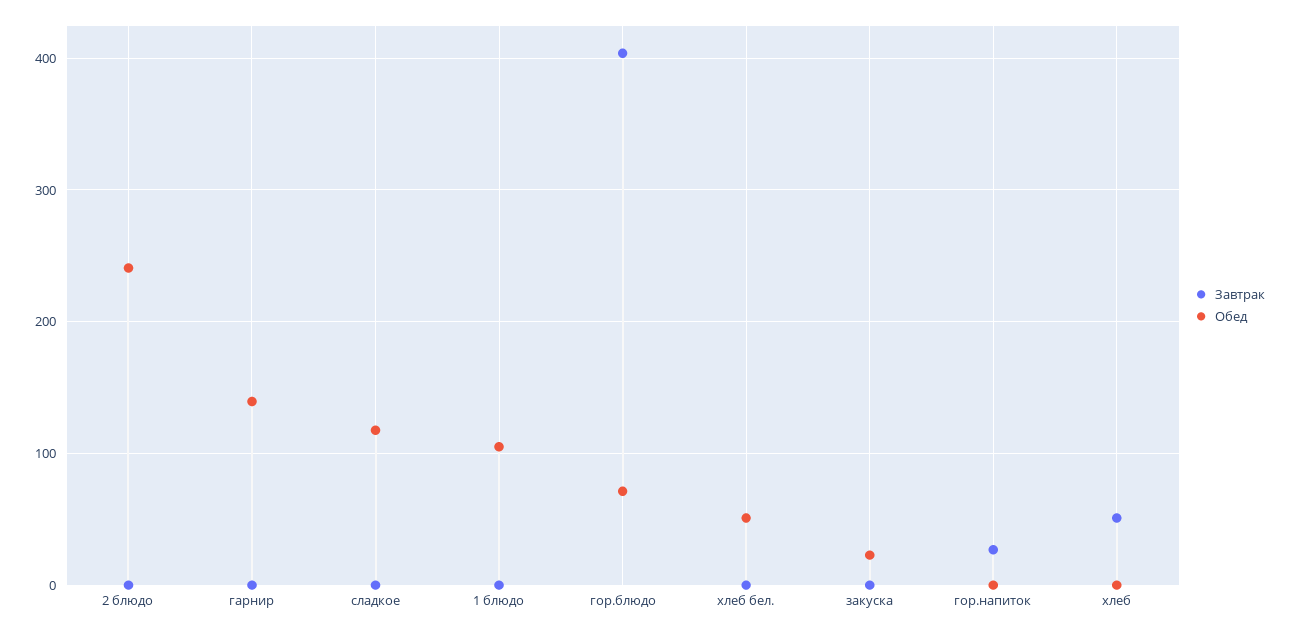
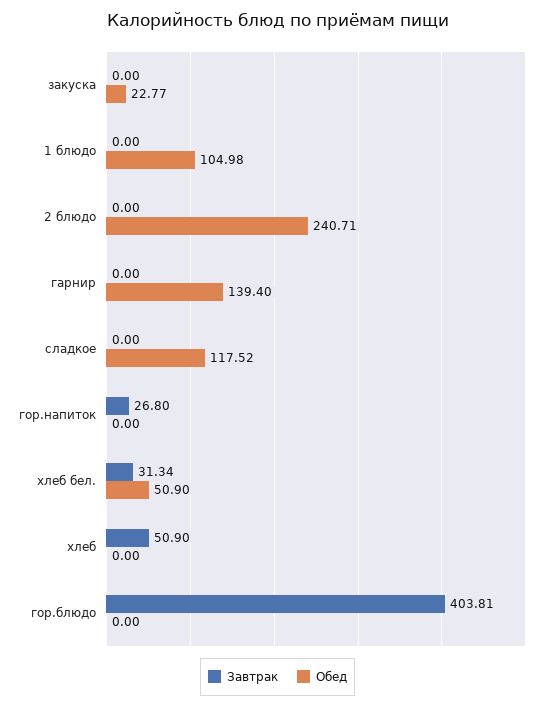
  {
    "Завтрак": {
      "2 блюдо": 0,
      "гарнир": 0,
      "сладкое": 0,
      "1 блюдо": 0,
      "гор.блюдо": 403.81,
-     "хлеб бел.": 0,
+     "хлеб бел.": 31.34,
      "закуска": 0,
      "гор.напиток": 26.8,
      "хлеб": 50.9
    },
    "Обед": {
      "2 блюдо": 240.71,
      "гарнир": 139.4,
      "сладкое": 117.52,
      "1 блюдо": 104.98,
-     "гор.блюдо": 70,
+     "гор.блюдо": 0,
      "хлеб бел.": 50.9,
      "закуска": 22.77,
      "гор.напиток": 0,
      "хлеб": 0
    }
  }

